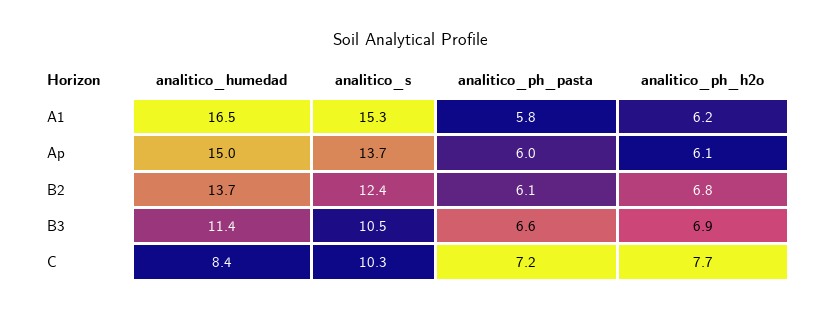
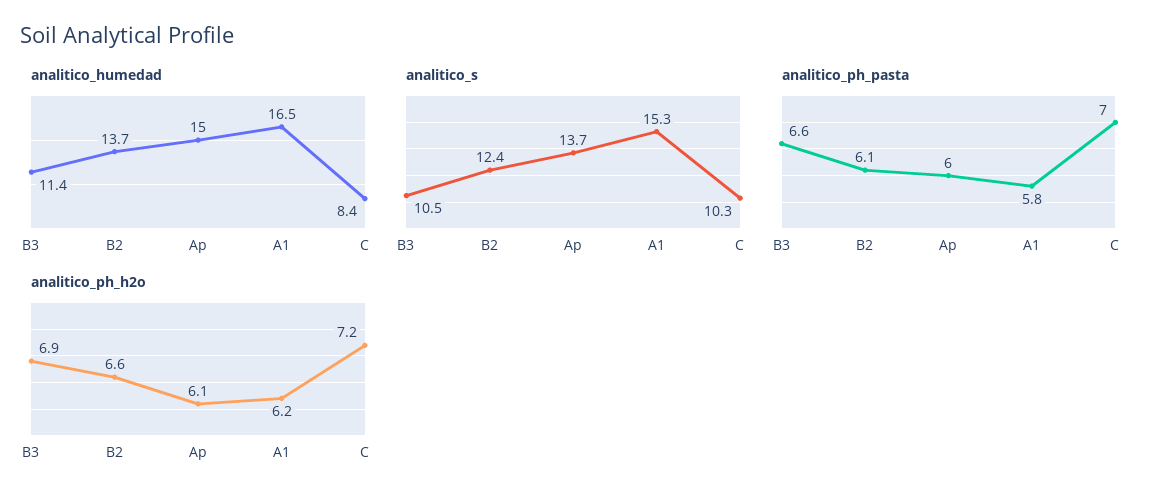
  {
    "analitico_humedad": {
      "A1": 16.5,
      "Ap": 15,
      "B2": 13.7,
      "B3": 11.4,
      "C": 8.4
    },
    "analitico_s": {
      "A1": 15.3,
      "Ap": 13.7,
      "B2": 12.4,
      "B3": 10.5,
      "C": 10.3
    },
    "analitico_ph_pasta": {
      "A1": 5.8,
      "Ap": 6,
      "B2": 6.1,
      "B3": 6.6,
-     "C": 7.2
+     "C": 7
    },
    "analitico_ph_h2o": {
      "A1": 6.2,
      "Ap": 6.1,
-     "B2": 6.8,
+     "B2": 6.6,
      "B3": 6.9,
-     "C": 7.7
+     "C": 7.2
    }
  }

